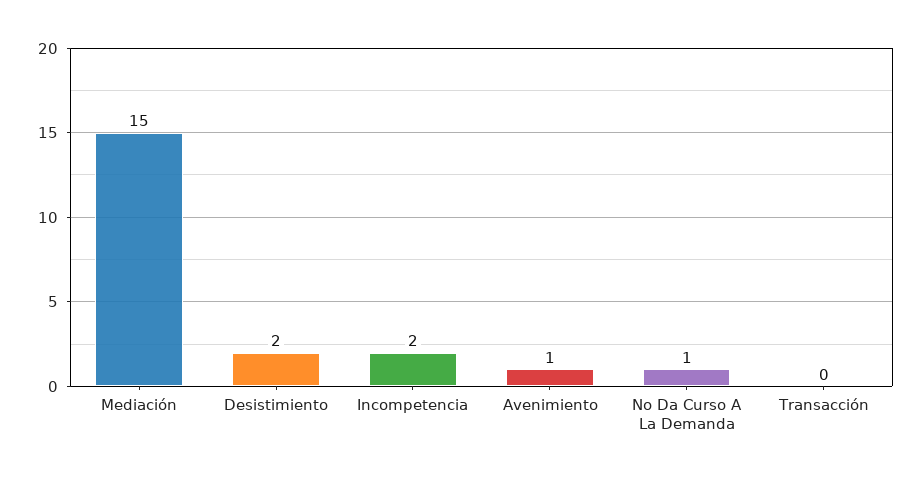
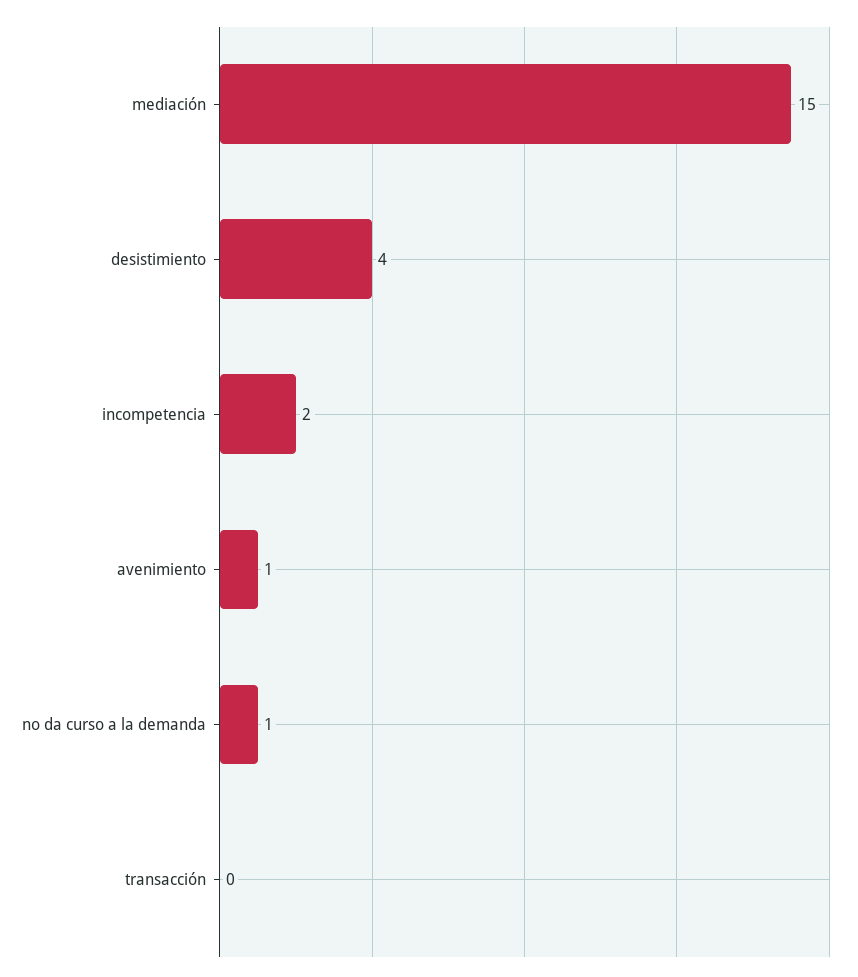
  {
    "Mediación": 15,
-   "Desistimiento": 2,
+   "Desistimiento": 4,
    "Incompetencia": 2,
    "Avenimiento": 1,
    "No Da Curso A La Demanda": 1,
    "Transacción": 0
  }

